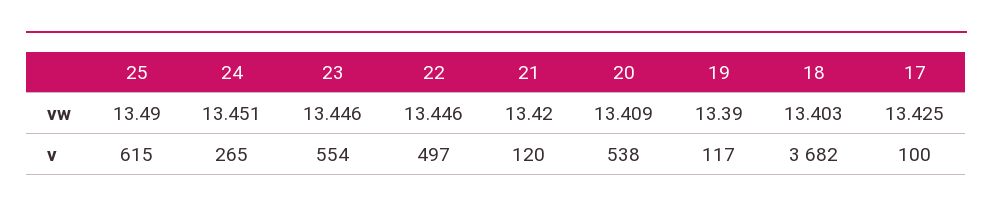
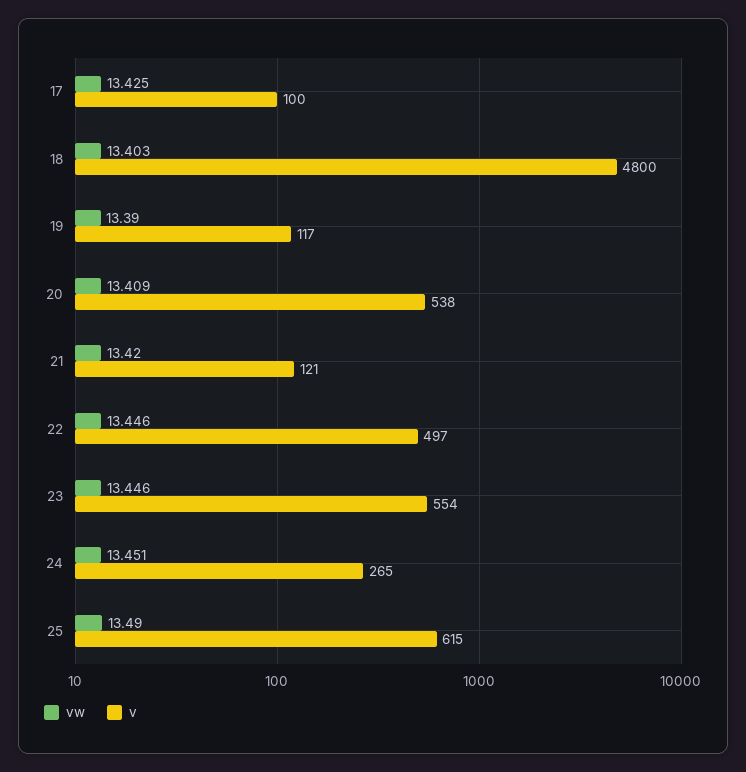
  {
    "vw": {
      "25": 13.49,
      "24": 13.451,
      "23": 13.446,
      "22": 13.446,
      "21": 13.42,
      "20": 13.409,
      "19": 13.39,
      "18": 13.403,
      "17": 13.425
    },
    "v": {
      "25": 615,
      "24": 265,
      "23": 554,
      "22": 497,
-     "21": 120,
+     "21": 121,
      "20": 538,
      "19": 117,
-     "18": 3682,
+     "18": 4800,
      "17": 100
    }
  }

